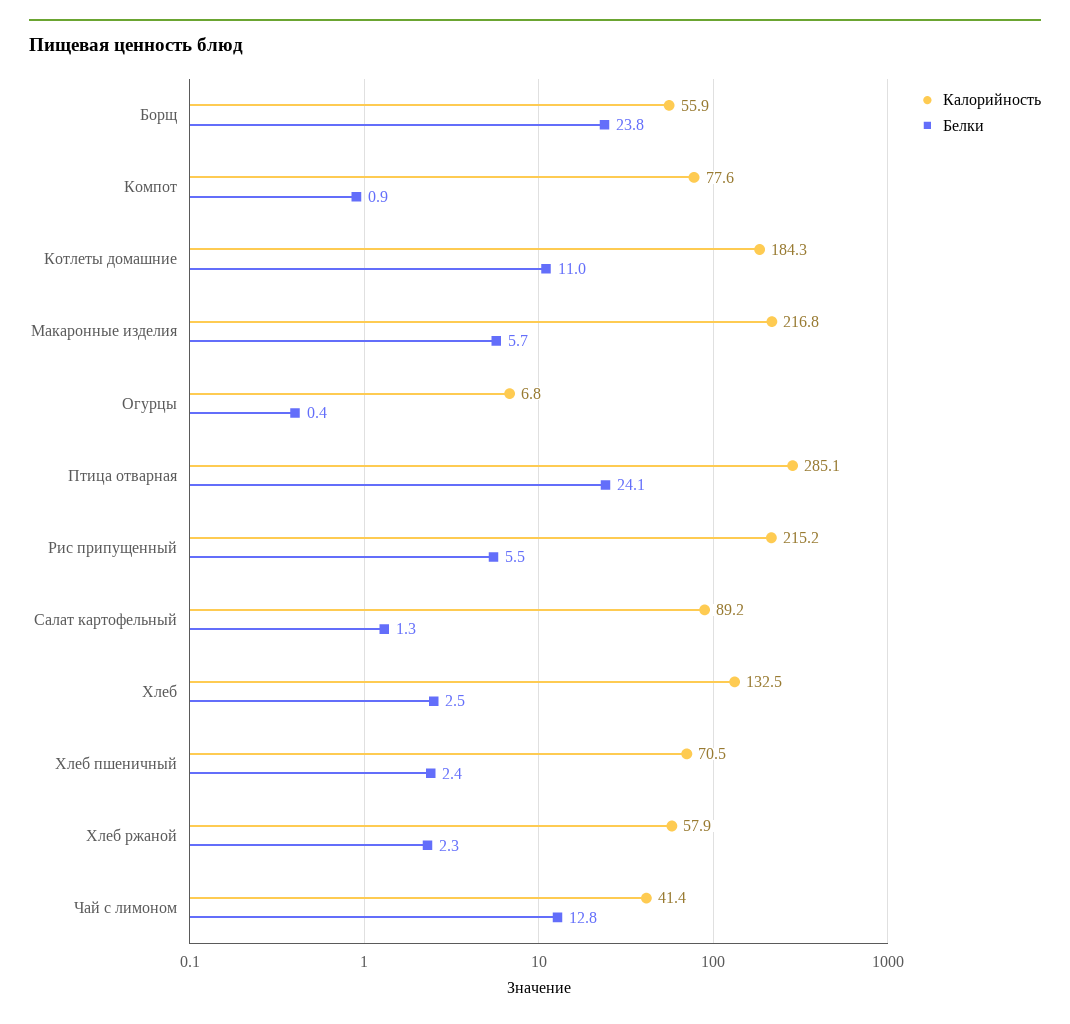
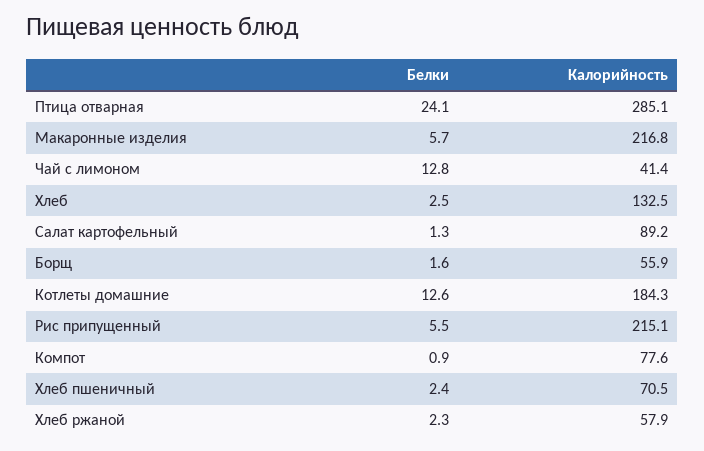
  {
    "Калорийность": {
      "Борщ": 55.9,
      "Компот": 77.6,
      "Котлеты домашние": 184.3,
      "Макаронные изделия": 216.8,
-     "Огурцы": 6.8,
      "Птица отварная": 285.1,
-     "Рис припущенный": 215.2,
+     "Рис припущенный": 215.1,
      "Салат картофельный": 89.2,
      "Хлеб": 132.5,
      "Хлеб пшеничный": 70.5,
      "Хлеб ржаной": 57.9,
      "Чай с лимоном": 41.4
    },
    "Белки": {
-     "Борщ": 23.8,
+     "Борщ": 1.6,
      "Компот": 0.9,
-     "Котлеты домашние": 11,
+     "Котлеты домашние": 12.6,
      "Макаронные изделия": 5.7,
-     "Огурцы": 0.4,
      "Птица отварная": 24.1,
      "Рис припущенный": 5.5,
      "Салат картофельный": 1.3,
      "Хлеб": 2.5,
      "Хлеб пшеничный": 2.4,
      "Хлеб ржаной": 2.3,
      "Чай с лимоном": 12.8
    }
  }

